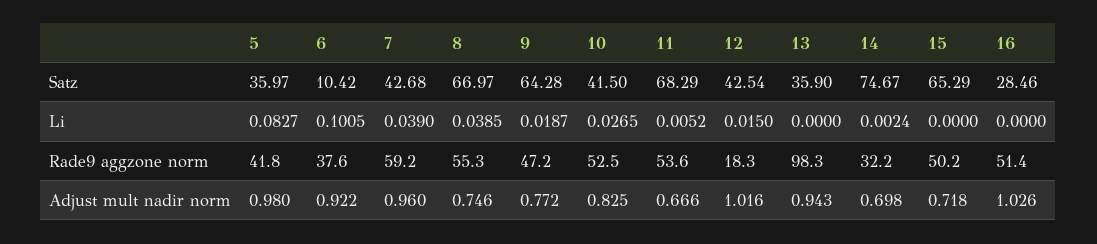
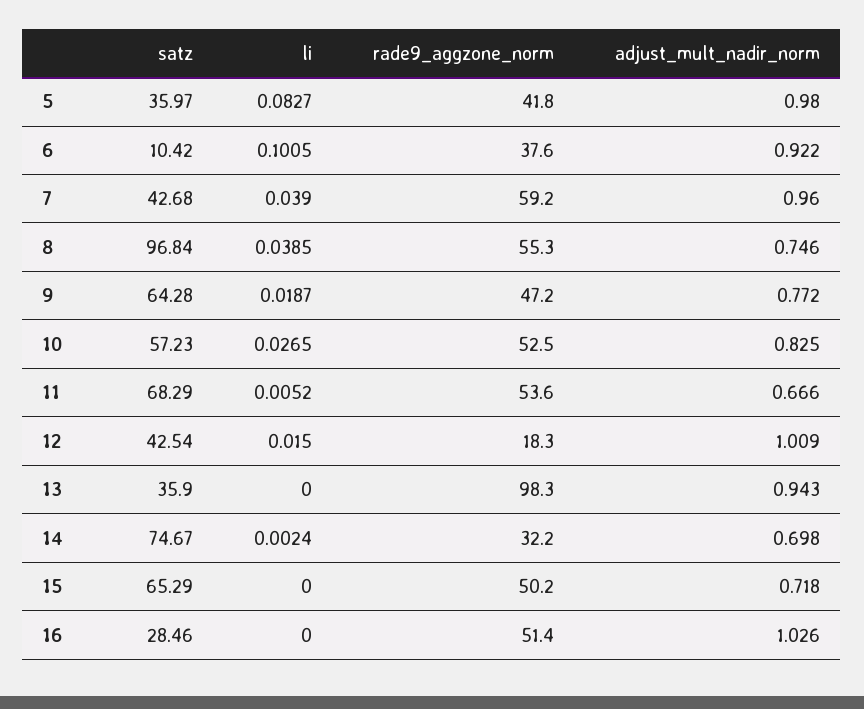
  {
    "5": {
      "Satz": 35.97,
      "Li": 0.0827,
      "Rade9 aggzone norm": 41.8,
      "Adjust mult nadir norm": 0.98
    },
    "6": {
      "Satz": 10.42,
      "Li": 0.1005,
      "Rade9 aggzone norm": 37.6,
      "Adjust mult nadir norm": 0.922
    },
    "7": {
      "Satz": 42.68,
      "Li": 0.039,
      "Rade9 aggzone norm": 59.2,
      "Adjust mult nadir norm": 0.96
    },
    "8": {
-     "Satz": 66.97,
+     "Satz": 96.84,
      "Li": 0.0385,
      "Rade9 aggzone norm": 55.3,
      "Adjust mult nadir norm": 0.746
    },
    "9": {
      "Satz": 64.28,
      "Li": 0.0187,
      "Rade9 aggzone norm": 47.2,
      "Adjust mult nadir norm": 0.772
    },
    "10": {
-     "Satz": 41.5,
+     "Satz": 57.23,
      "Li": 0.0265,
      "Rade9 aggzone norm": 52.5,
      "Adjust mult nadir norm": 0.825
    },
    "11": {
      "Satz": 68.29,
      "Li": 0.0052,
      "Rade9 aggzone norm": 53.6,
      "Adjust mult nadir norm": 0.666
    },
    "12": {
      "Satz": 42.54,
      "Li": 0.015,
      "Rade9 aggzone norm": 18.3,
-     "Adjust mult nadir norm": 1.016
+     "Adjust mult nadir norm": 1.009
    },
    "13": {
      "Satz": 35.9,
      "Li": 0,
      "Rade9 aggzone norm": 98.3,
      "Adjust mult nadir norm": 0.943
    },
    "14": {
      "Satz": 74.67,
      "Li": 0.0024,
      "Rade9 aggzone norm": 32.2,
      "Adjust mult nadir norm": 0.698
    },
    "15": {
      "Satz": 65.29,
      "Li": 0,
      "Rade9 aggzone norm": 50.2,
      "Adjust mult nadir norm": 0.718
    },
    "16": {
      "Satz": 28.46,
      "Li": 0,
      "Rade9 aggzone norm": 51.4,
      "Adjust mult nadir norm": 1.026
    }
  }

